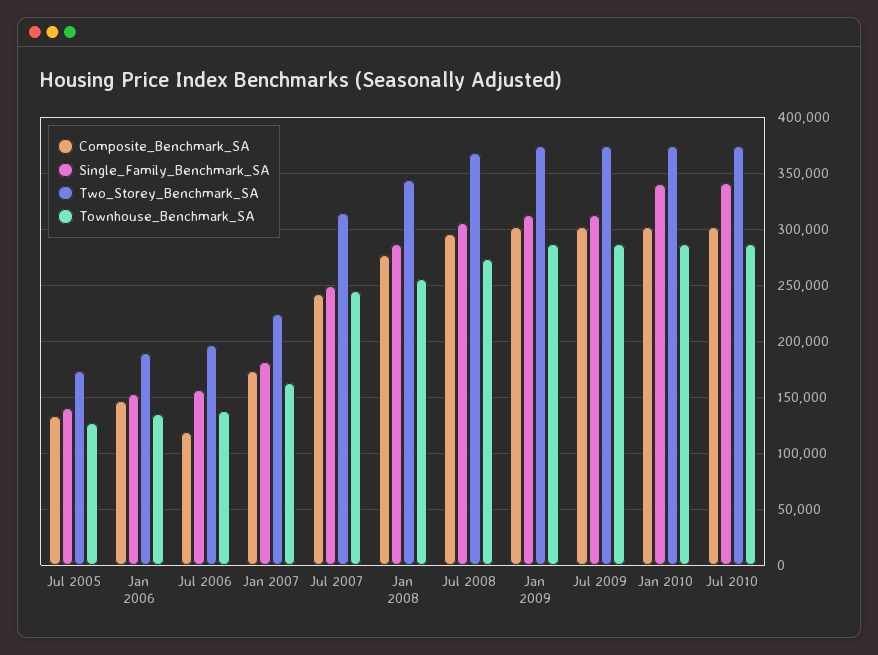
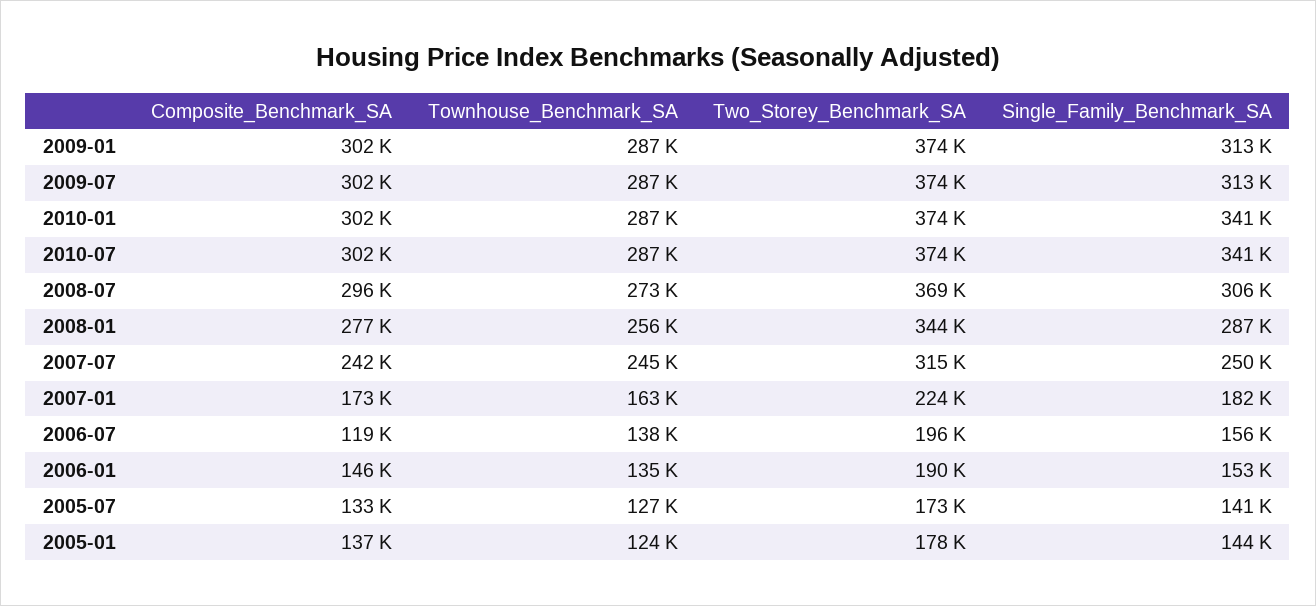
  {
    "Composite_Benchmark_SA": {
      "Jul 2005": 133000,
      "Jan 2006": 146000,
      "Jul 2006": 119000,
      "Jan 2007": 173000,
      "Jul 2007": 242000,
      "Jan 2008": 277000,
      "Jul 2008": 296000,
      "Jan 2009": 302000,
      "Jul 2009": 302000,
      "Jan 2010": 302000,
-     "Jul 2010": 302000
+     "Jul 2010": 302000,
+     "2005-01": 137000
    },
    "Single_Family_Benchmark_SA": {
      "Jul 2005": 141000,
      "Jan 2006": 153000,
      "Jul 2006": 156000,
      "Jan 2007": 182000,
      "Jul 2007": 250000,
      "Jan 2008": 287000,
      "Jul 2008": 306000,
      "Jan 2009": 313000,
      "Jul 2009": 313000,
      "Jan 2010": 341000,
-     "Jul 2010": 341000
+     "Jul 2010": 341000,
+     "2005-01": 144000
    },
    "Two_Storey_Benchmark_SA": {
      "Jul 2005": 173000,
      "Jan 2006": 190000,
      "Jul 2006": 196000,
      "Jan 2007": 224000,
      "Jul 2007": 315000,
      "Jan 2008": 344000,
      "Jul 2008": 369000,
      "Jan 2009": 374000,
      "Jul 2009": 374000,
      "Jan 2010": 374000,
-     "Jul 2010": 374000
+     "Jul 2010": 374000,
+     "2005-01": 178000
    },
    "Townhouse_Benchmark_SA": {
      "Jul 2005": 127000,
      "Jan 2006": 135000,
      "Jul 2006": 138000,
      "Jan 2007": 163000,
      "Jul 2007": 245000,
      "Jan 2008": 256000,
      "Jul 2008": 273000,
      "Jan 2009": 287000,
      "Jul 2009": 287000,
      "Jan 2010": 287000,
-     "Jul 2010": 287000
+     "Jul 2010": 287000,
+     "2005-01": 124000
    }
  }

